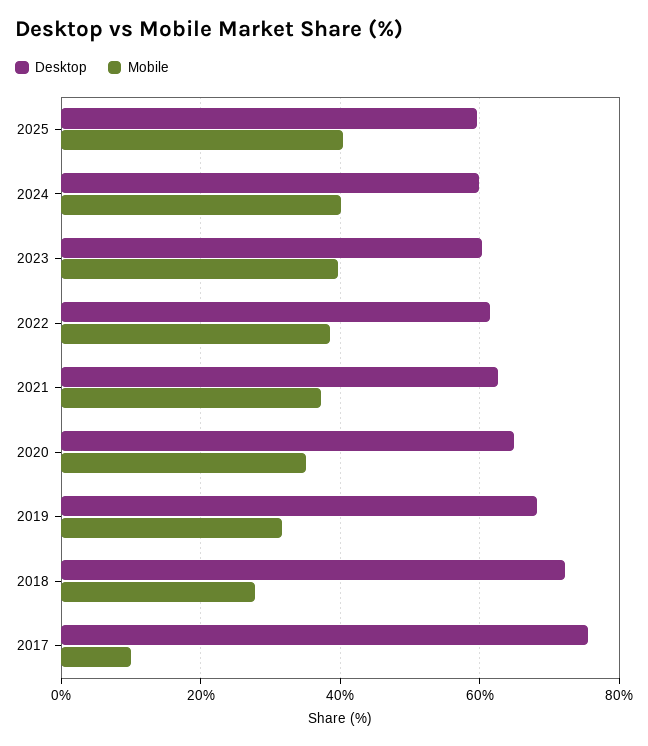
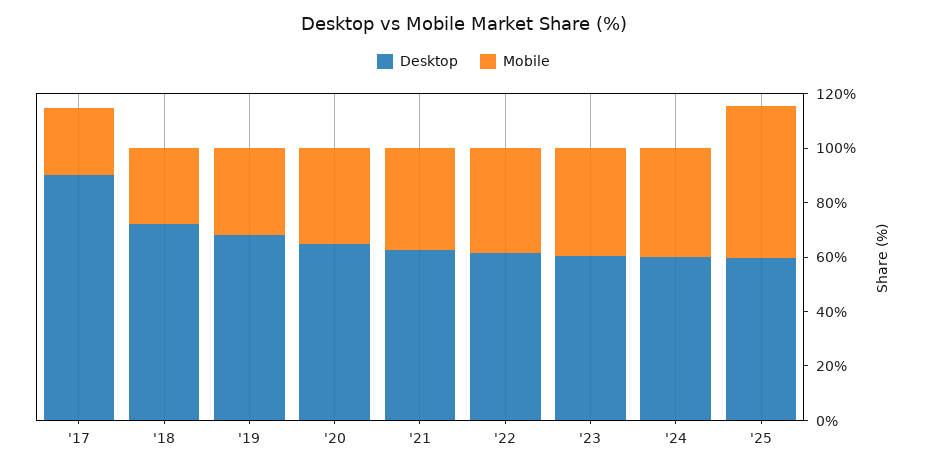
  {
    "Desktop": {
      "2025": 60,
      "2024": 60,
      "2023": 60,
      "2022": 62,
      "2021": 62,
      "2020": 64,
      "2019": 68,
      "2018": 72,
-     "2017": 76
+     "2017": 90
    },
    "Mobile": {
-     "2025": 40,
+     "2025": 55,
      "2024": 40,
      "2023": 40,
      "2022": 38,
      "2021": 38,
      "2020": 36,
      "2019": 32,
      "2018": 28,
-     "2017": 10
+     "2017": 25
    }
  }

